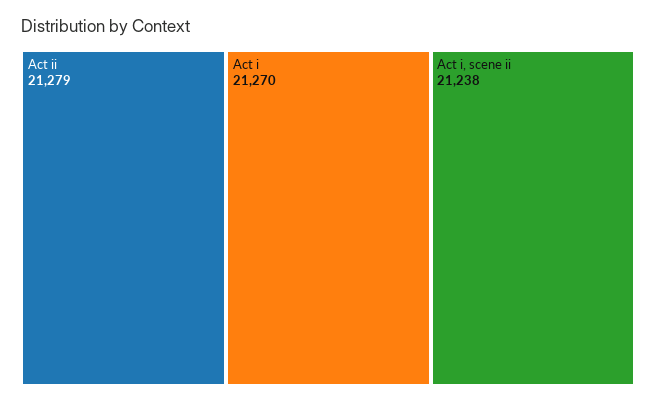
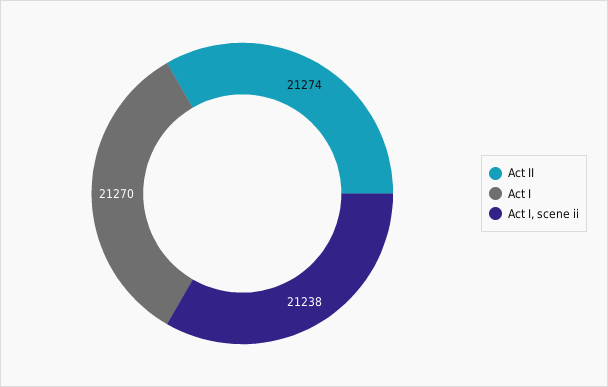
  {
-   "Act ii": 21279,
+   "Act ii": 21274,
    "Act i": 21270,
    "Act i, scene ii": 21238
  }

